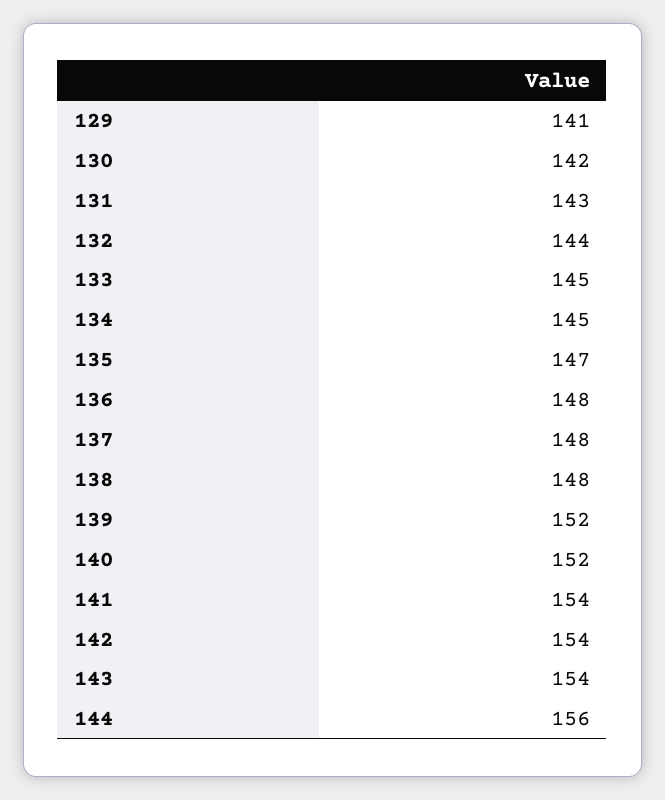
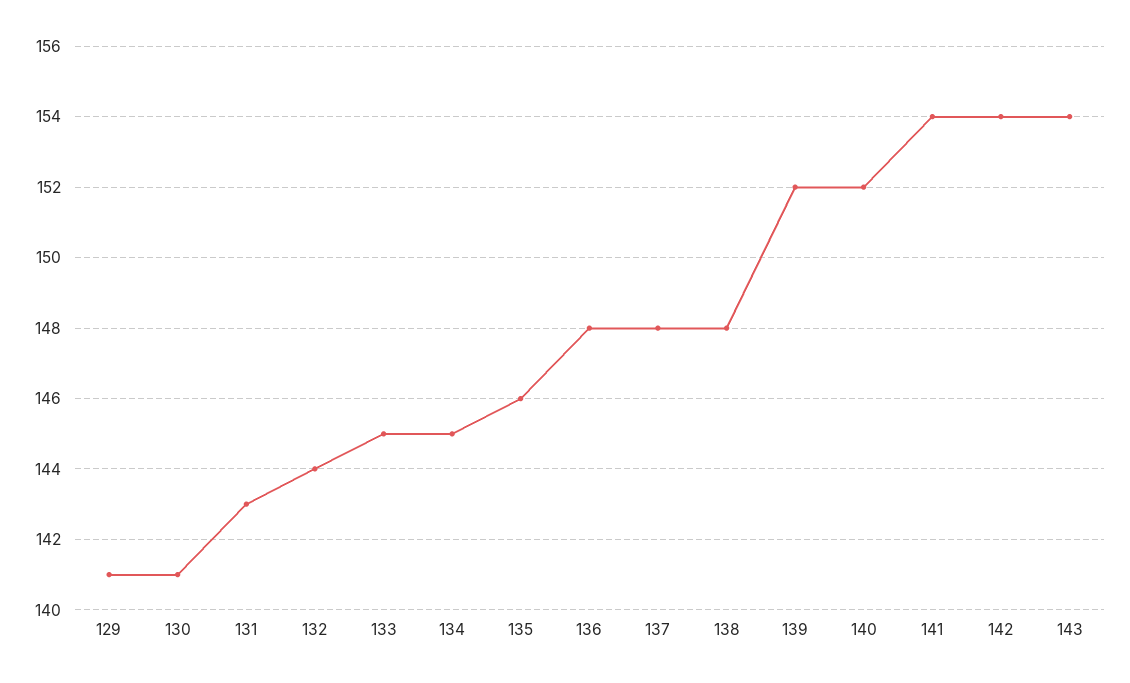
  {
    "129": 141,
-   "130": 142,
+   "130": 141,
    "131": 143,
    "132": 144,
    "133": 145,
    "134": 145,
-   "135": 147,
+   "135": 146,
    "136": 148,
    "137": 148,
    "138": 148,
    "139": 152,
    "140": 152,
    "141": 154,
    "142": 154,
-   "143": 154,
+   "143": 154
-   "144": 156
  }

